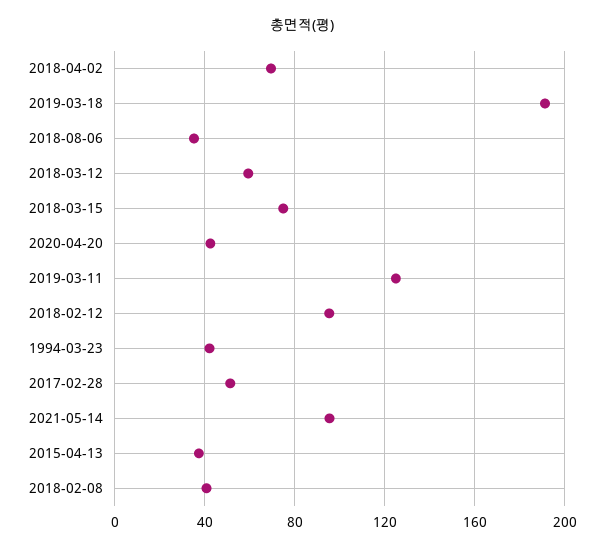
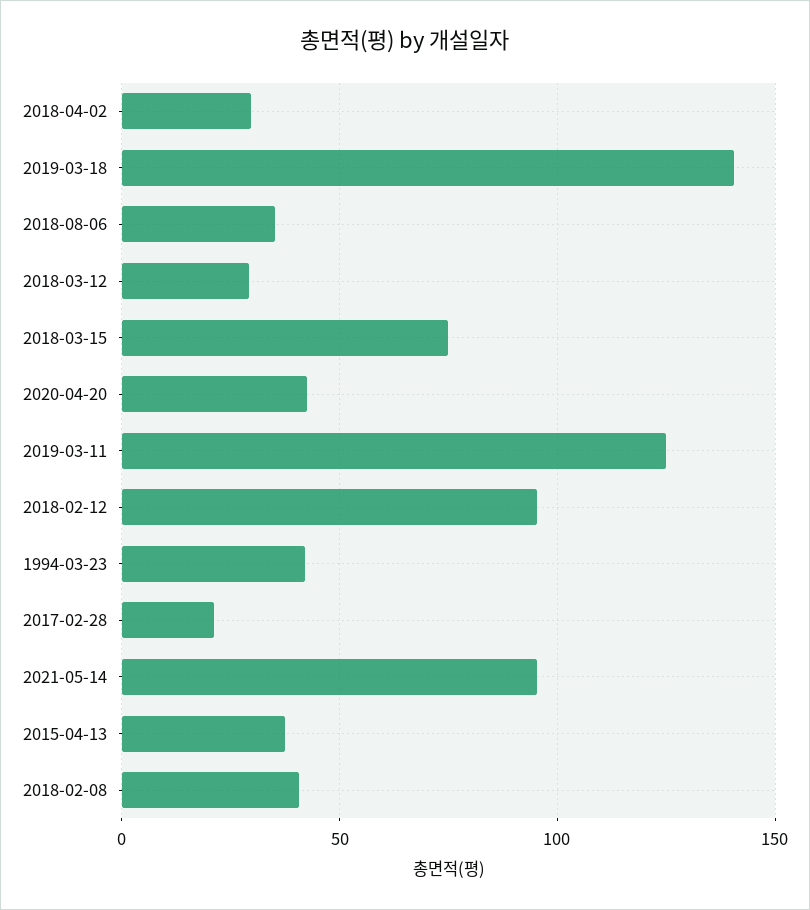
  {
-   "2018-04-02": 70,
+   "2018-04-02": 30,
-   "2019-03-18": 190,
+   "2019-03-18": 140,
    "2018-08-06": 35,
-   "2018-03-12": 60,
+   "2018-03-12": 30,
    "2018-03-15": 75,
    "2020-04-20": 45,
    "2019-03-11": 125,
    "2018-02-12": 95,
    "1994-03-23": 40,
-   "2017-02-28": 50,
+   "2017-02-28": 20,
    "2021-05-14": 95,
    "2015-04-13": 35,
    "2018-02-08": 40
  }

